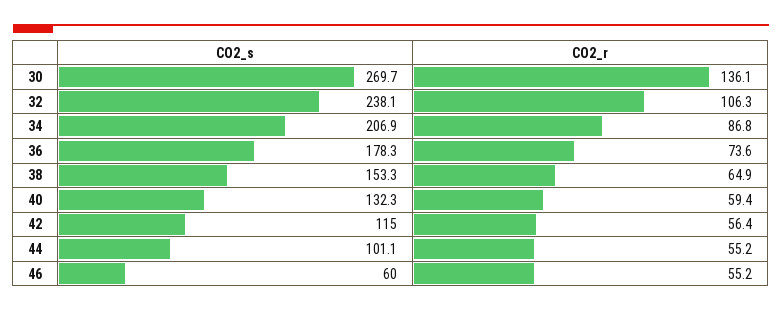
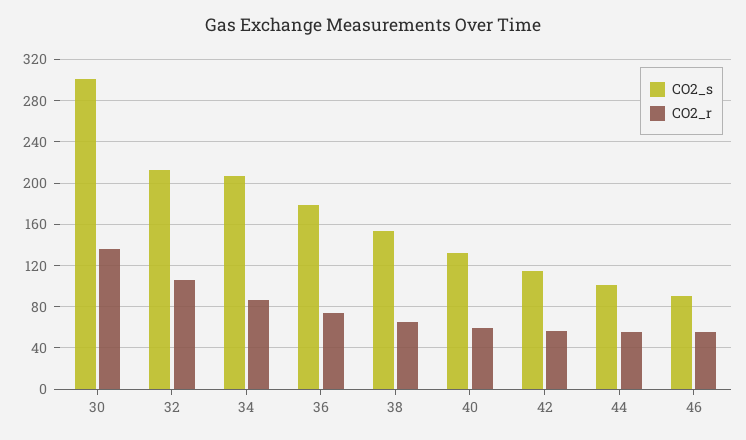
  {
    "CO2_s": {
-     "30": 269.7,
+     "30": 300,
-     "32": 238.1,
+     "32": 210,
      "34": 206.9,
      "36": 178.3,
      "38": 153.3,
      "40": 132.3,
      "42": 115,
      "44": 101.1,
-     "46": 60
+     "46": 90
    },
    "CO2_r": {
      "30": 136.1,
      "32": 106.3,
      "34": 86.8,
      "36": 73.6,
      "38": 64.9,
      "40": 59.4,
      "42": 56.4,
      "44": 55.2,
      "46": 55.2
    }
  }

